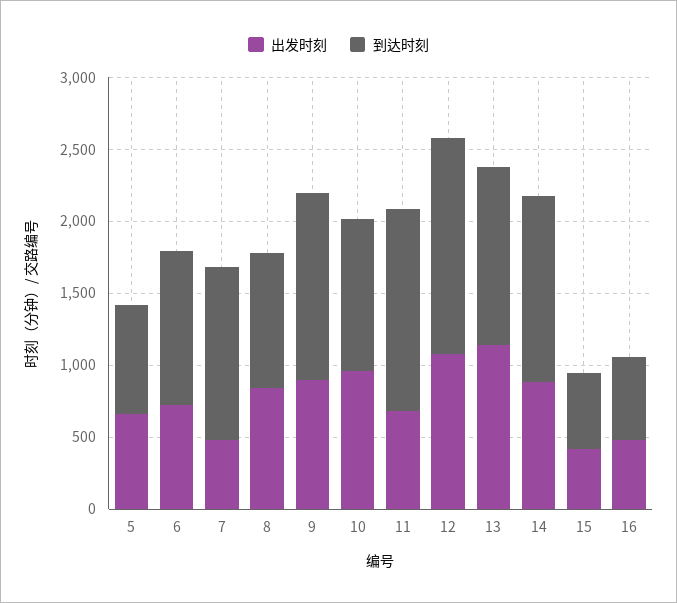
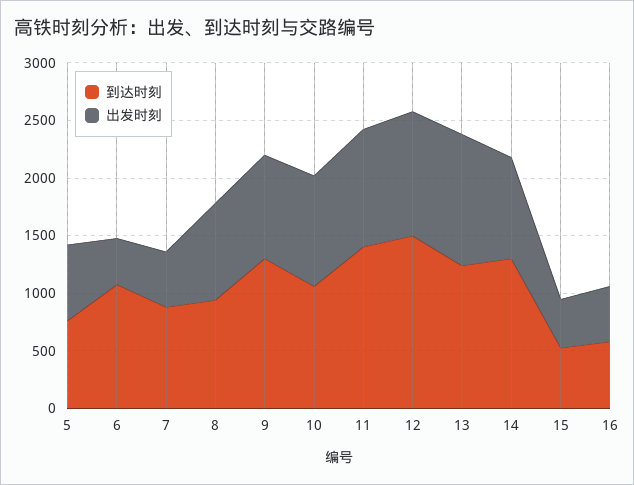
  {
    "出发时刻": {
      "5": 700,
-     "6": 700,
+     "6": 400,
      "7": 500,
      "8": 800,
      "9": 900,
      "10": 1000,
-     "11": 700,
+     "11": 1000,
      "12": 1100,
      "13": 1100,
      "14": 900,
      "15": 400,
      "16": 500
    },
    "到达时刻": {
      "5": 800,
      "6": 1100,
-     "7": 1200,
+     "7": 900,
      "8": 900,
      "9": 1300,
      "10": 1100,
      "11": 1400,
      "12": 1500,
      "13": 1200,
      "14": 1300,
      "15": 500,
      "16": 600
    }
  }

